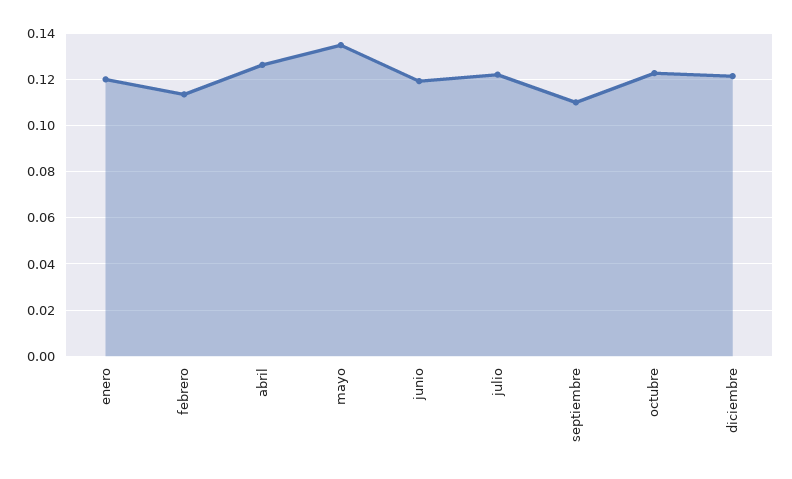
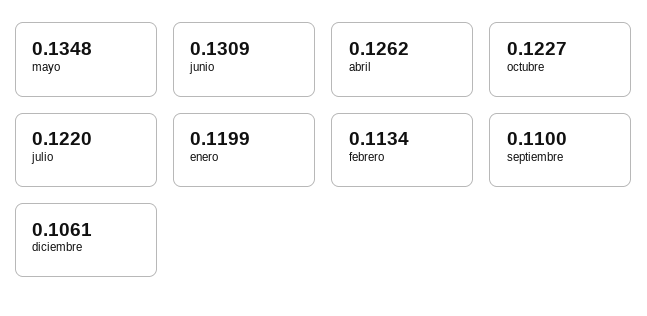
  {
    "enero": 0.1199,
    "febrero": 0.1134,
    "abril": 0.1262,
    "mayo": 0.1348,
-   "junio": 0.12,
+   "junio": 0.1309,
    "julio": 0.122,
    "septiembre": 0.11,
    "octubre": 0.1227,
-   "diciembre": 0.12
+   "diciembre": 0.1061
  }

